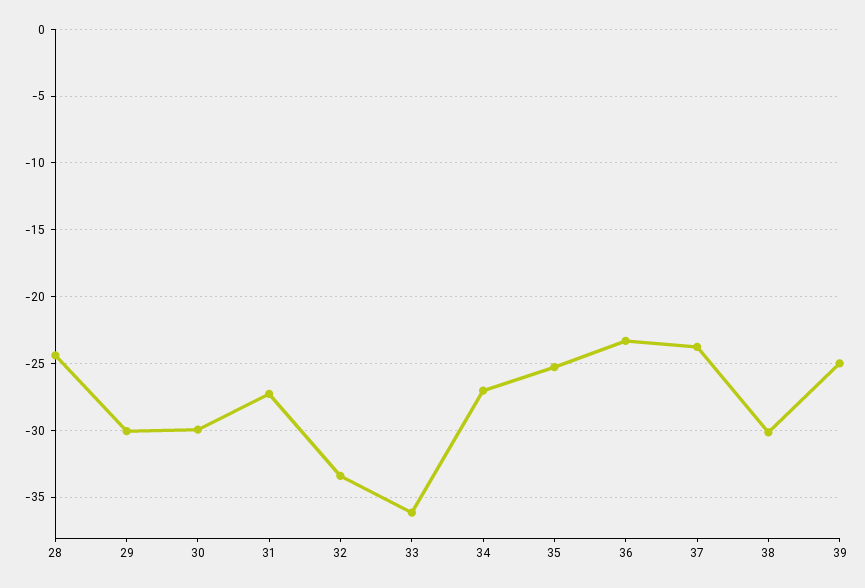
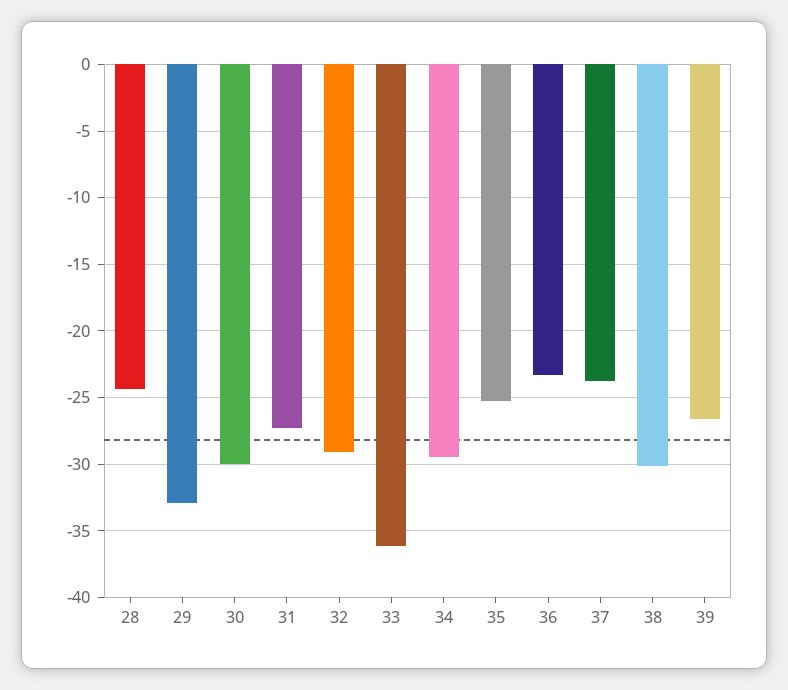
  {
    "28": -24.5,
-   "29": -30,
+   "29": -33,
    "30": -30,
    "31": -27.5,
-   "32": -33.5,
+   "32": -29,
    "33": -36,
-   "34": -27,
+   "34": -29.5,
    "35": -25.5,
    "36": -23.5,
    "37": -24,
    "38": -30,
-   "39": -25
+   "39": -26.5
  }

